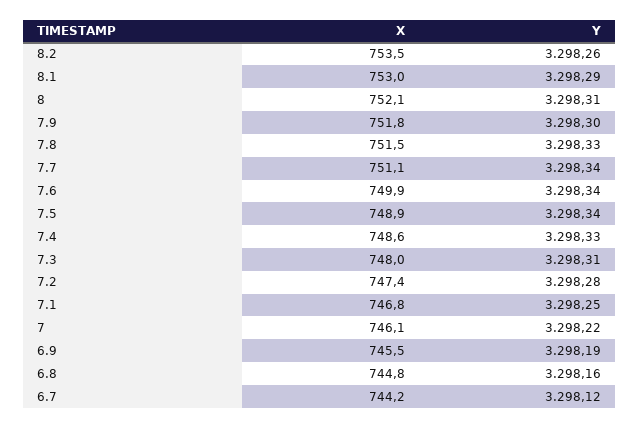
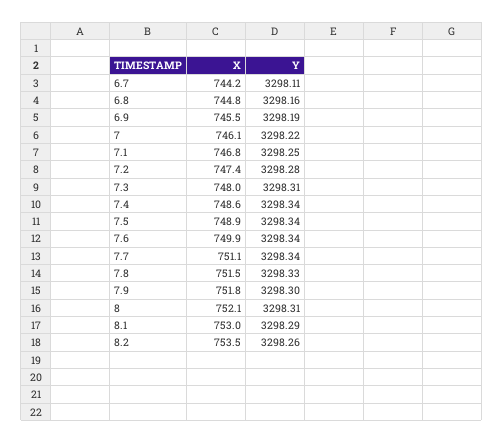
  {
    "X": {
      "8.2": 753.5,
      "8.1": 753,
      "8": 752.1,
      "7.9": 751.8,
      "7.8": 751.5,
      "7.7": 751.1,
      "7.6": 749.9,
      "7.5": 748.9,
      "7.4": 748.6,
      "7.3": 748,
      "7.2": 747.4,
      "7.1": 746.8,
      "7": 746.1,
      "6.9": 745.5,
      "6.8": 744.8,
      "6.7": 744.2
    },
    "Y": {
      "8.2": 3298.26,
      "8.1": 3298.29,
      "8": 3298.31,
      "7.9": 3298.3,
      "7.8": 3298.33,
      "7.7": 3298.34,
      "7.6": 3298.34,
      "7.5": 3298.34,
-     "7.4": 3298.33,
+     "7.4": 3298.34,
      "7.3": 3298.31,
      "7.2": 3298.28,
      "7.1": 3298.25,
      "7": 3298.22,
      "6.9": 3298.19,
      "6.8": 3298.16,
-     "6.7": 3298.12
+     "6.7": 3298.11
    }
  }

